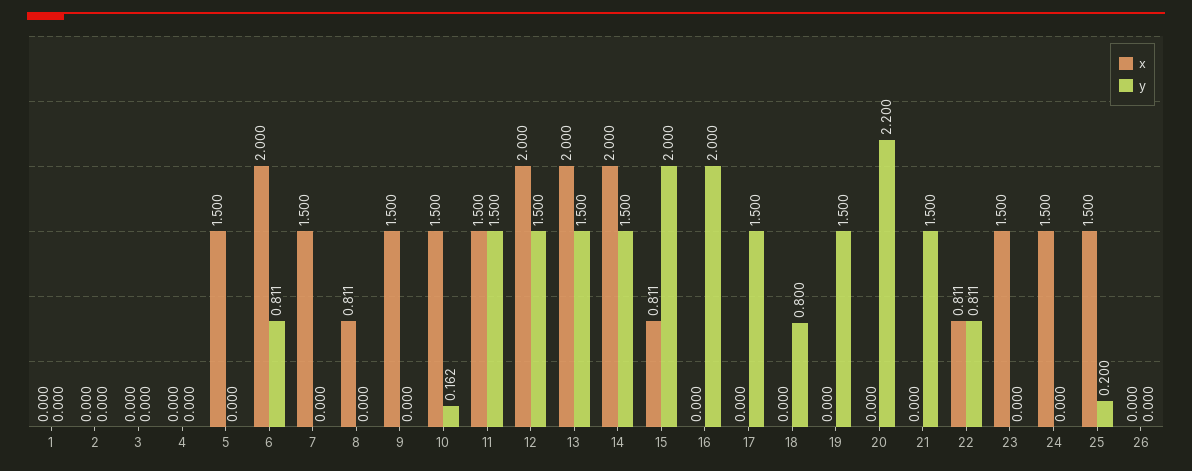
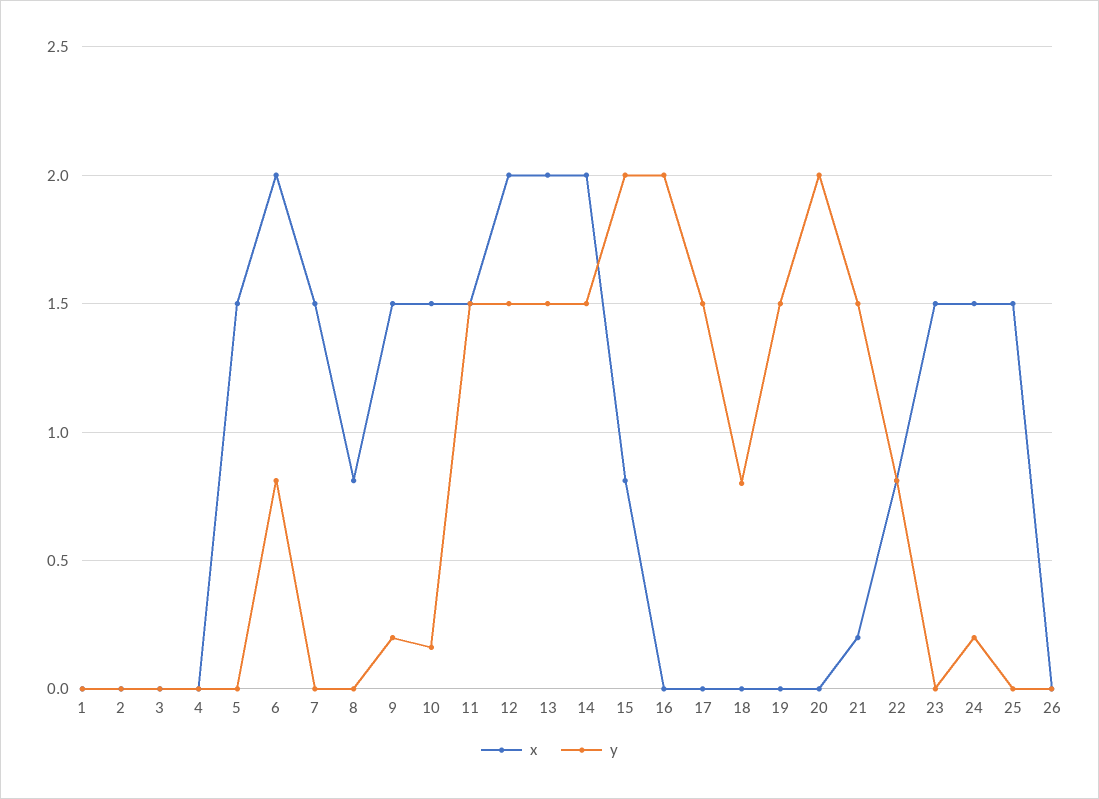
  {
    "x": {
      "1": 0,
      "2": 0,
      "3": 0,
      "4": 0,
      "5": 1.5,
      "6": 2,
      "7": 1.5,
      "8": 0.811,
      "9": 1.5,
      "10": 1.5,
      "11": 1.5,
      "12": 2,
      "13": 2,
      "14": 2,
      "15": 0.811,
      "16": 0,
      "17": 0,
      "18": 0,
      "19": 0,
      "20": 0,
-     "21": 0,
+     "21": 0.2,
      "22": 0.811,
      "23": 1.5,
      "24": 1.5,
      "25": 1.5,
      "26": 0
    },
    "y": {
      "1": 0,
      "2": 0,
      "3": 0,
      "4": 0,
      "5": 0,
      "6": 0.811,
      "7": 0,
      "8": 0,
-     "9": 0,
+     "9": 0.2,
      "10": 0.162,
      "11": 1.5,
      "12": 1.5,
      "13": 1.5,
      "14": 1.5,
      "15": 2,
      "16": 2,
      "17": 1.5,
      "18": 0.8,
      "19": 1.5,
-     "20": 2.2,
+     "20": 2,
      "21": 1.5,
      "22": 0.811,
      "23": 0,
-     "24": 0,
+     "24": 0.2,
-     "25": 0.2,
+     "25": 0,
      "26": 0
    }
  }

